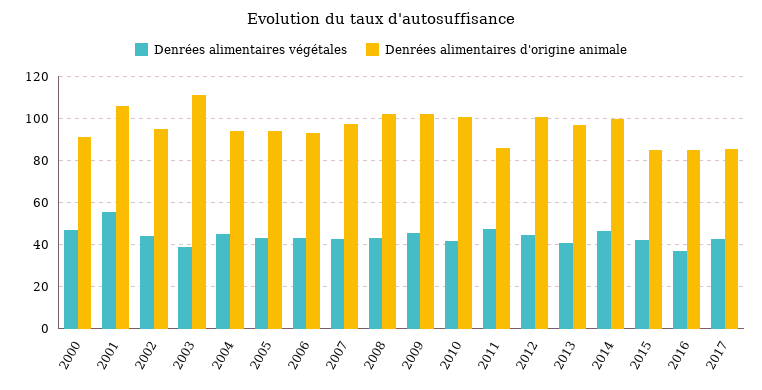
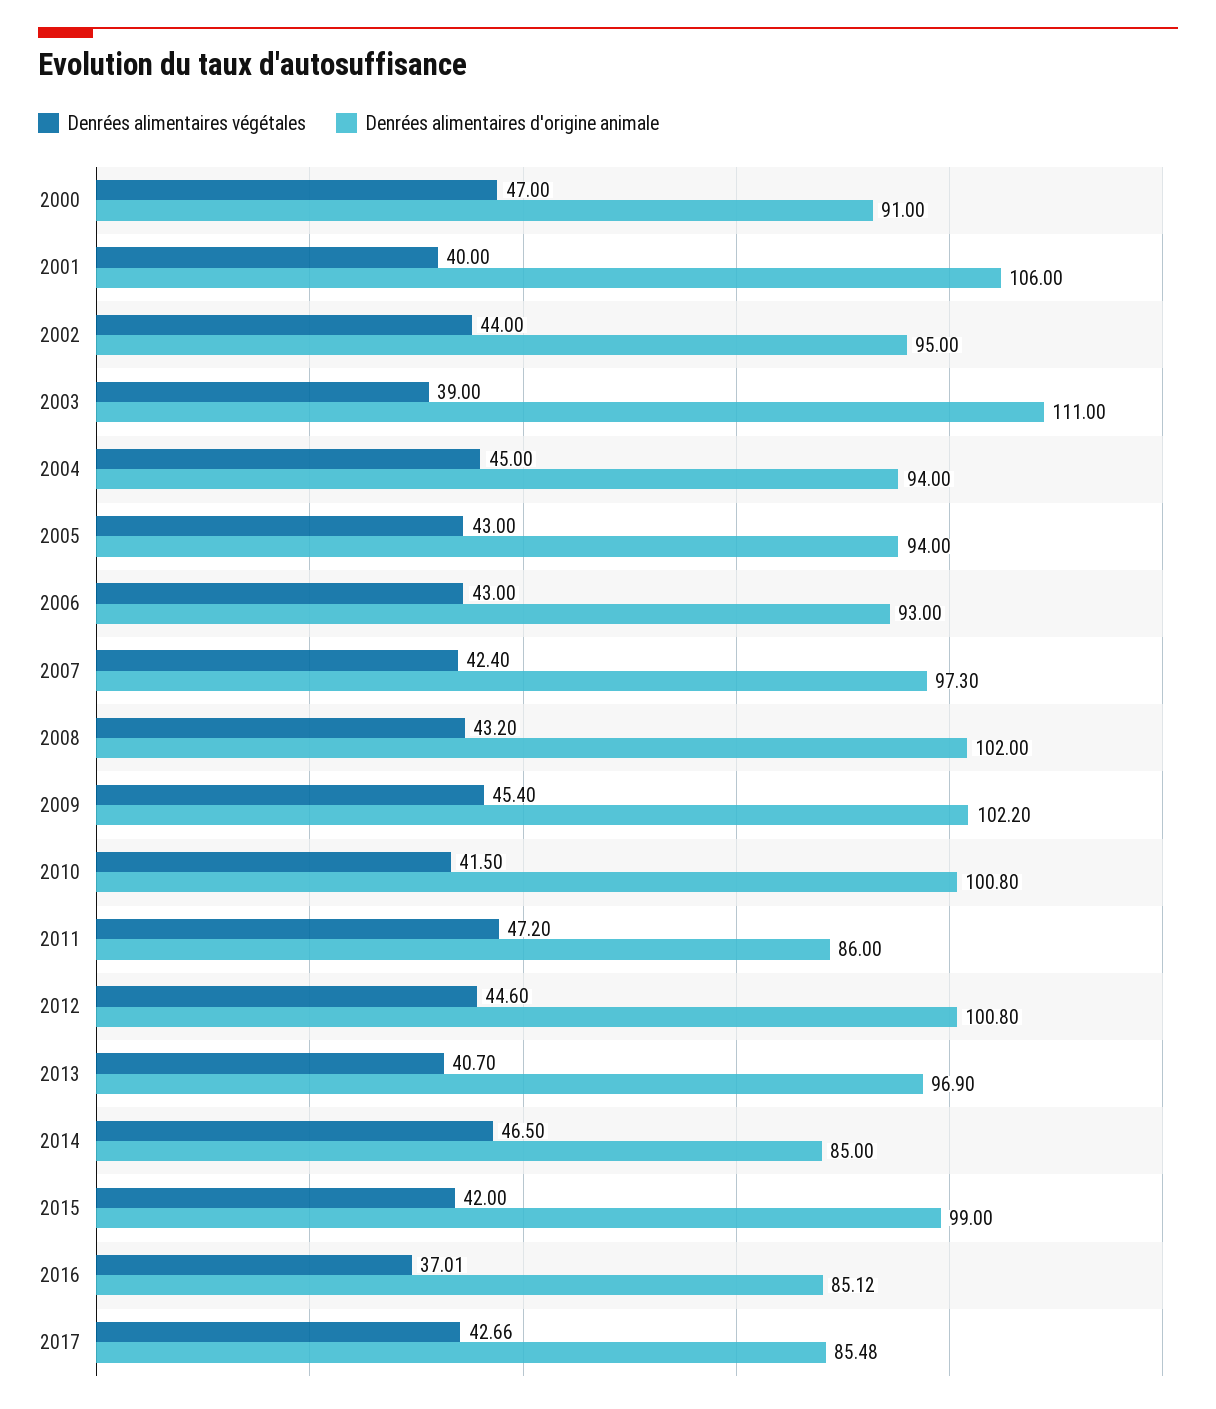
  {
    "Denrées alimentaires végétales": {
      "2000": 47,
-     "2001": 55,
+     "2001": 40,
      "2002": 44,
      "2003": 39,
      "2004": 45,
      "2005": 43,
      "2006": 43,
      "2007": 42.4,
      "2008": 43.2,
      "2009": 45.4,
      "2010": 41.5,
      "2011": 47.2,
      "2012": 44.6,
      "2013": 40.7,
      "2014": 46.5,
      "2015": 42,
      "2016": 37.01,
      "2017": 42.66
    },
    "Denrées alimentaires d'origine animale": {
      "2000": 91,
      "2001": 106,
      "2002": 95,
      "2003": 111,
      "2004": 94,
      "2005": 94,
      "2006": 93,
      "2007": 97.3,
      "2008": 102,
      "2009": 102.2,
      "2010": 100.8,
      "2011": 86,
      "2012": 100.8,
      "2013": 96.9,
-     "2014": 100,
+     "2014": 85,
-     "2015": 85,
+     "2015": 99,
      "2016": 85.12,
      "2017": 85.48
    }
  }

